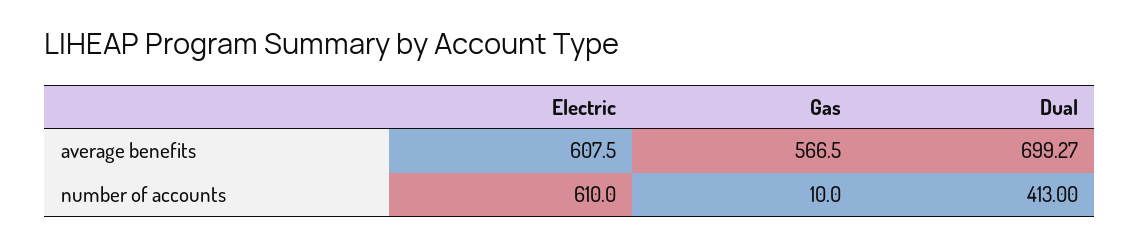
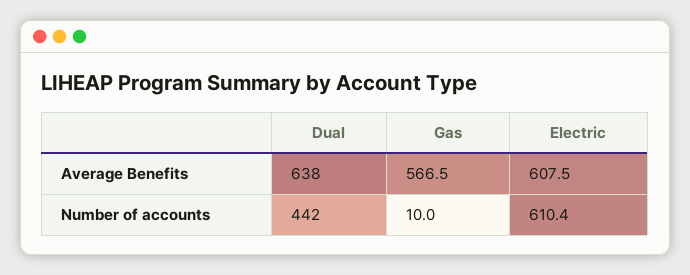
  {
    "Electric": {
      "average benefits": 607.5,
-     "number of accounts": 610
+     "number of accounts": 610.4
    },
    "Gas": {
      "average benefits": 566.5,
      "number of accounts": 10
    },
    "Dual": {
-     "average benefits": 699.27,
+     "average benefits": 638,
-     "number of accounts": 413
+     "number of accounts": 442
    }
  }

